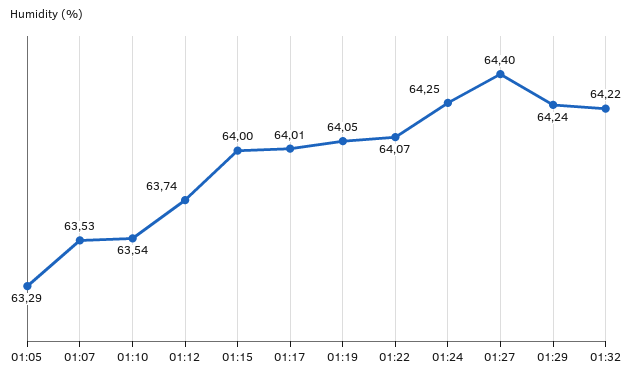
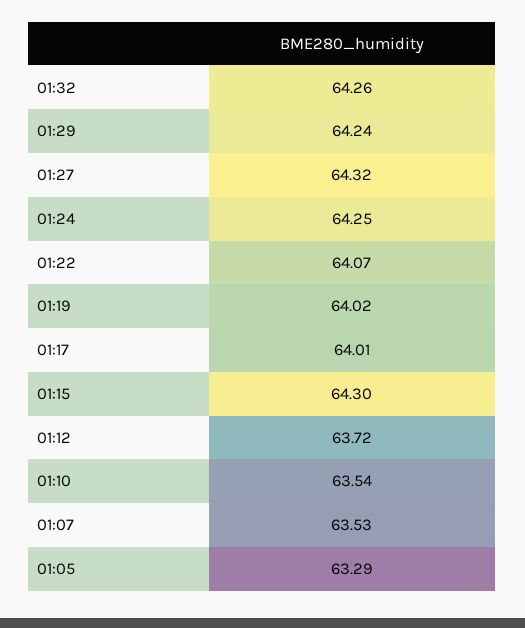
  {
    "01:05": 63.29,
    "01:07": 63.53,
    "01:10": 63.54,
-   "01:12": 63.74,
+   "01:12": 63.72,
-   "01:15": 64,
+   "01:15": 64.3,
    "01:17": 64.01,
-   "01:19": 64.05,
+   "01:19": 64.02,
    "01:22": 64.07,
    "01:24": 64.25,
-   "01:27": 64.4,
+   "01:27": 64.32,
    "01:29": 64.24,
-   "01:32": 64.22
+   "01:32": 64.26
  }

